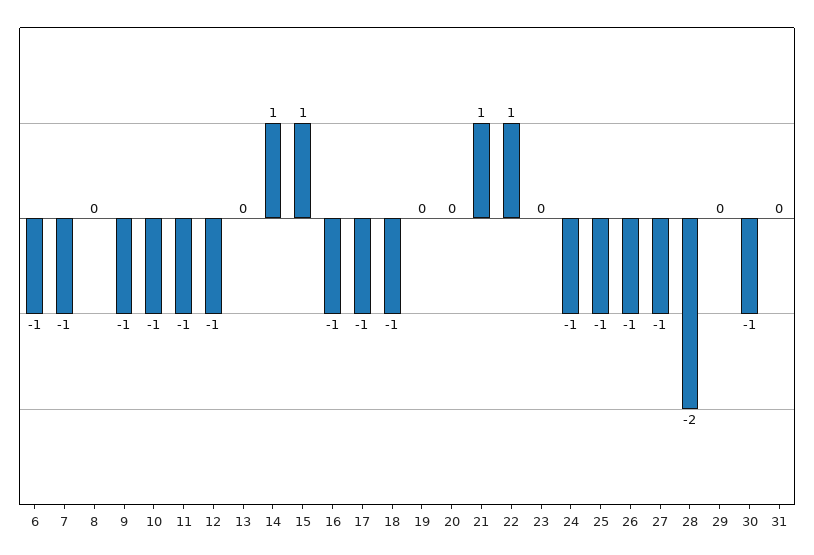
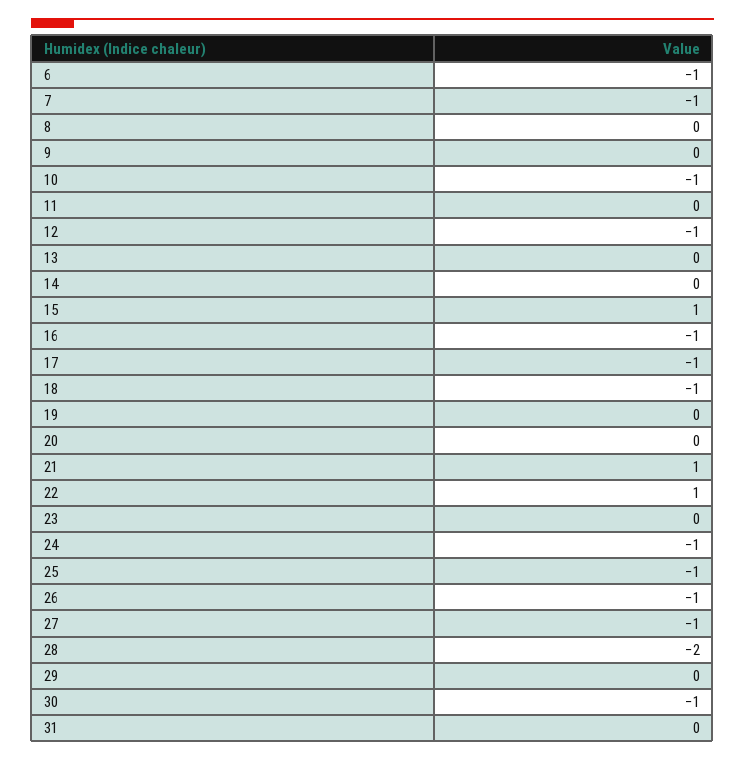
  {
    "6": -1,
    "7": -1,
    "8": 0,
-   "9": -1,
+   "9": 0,
    "10": -1,
-   "11": -1,
+   "11": 0,
    "12": -1,
    "13": 0,
-   "14": 1,
+   "14": 0,
    "15": 1,
    "16": -1,
    "17": -1,
    "18": -1,
    "19": 0,
    "20": 0,
    "21": 1,
    "22": 1,
    "23": 0,
    "24": -1,
    "25": -1,
    "26": -1,
    "27": -1,
    "28": -2,
    "29": 0,
    "30": -1,
    "31": 0
  }

